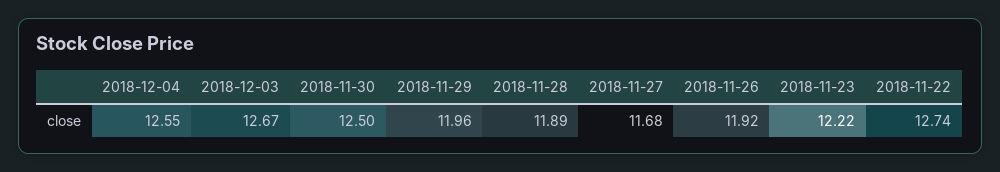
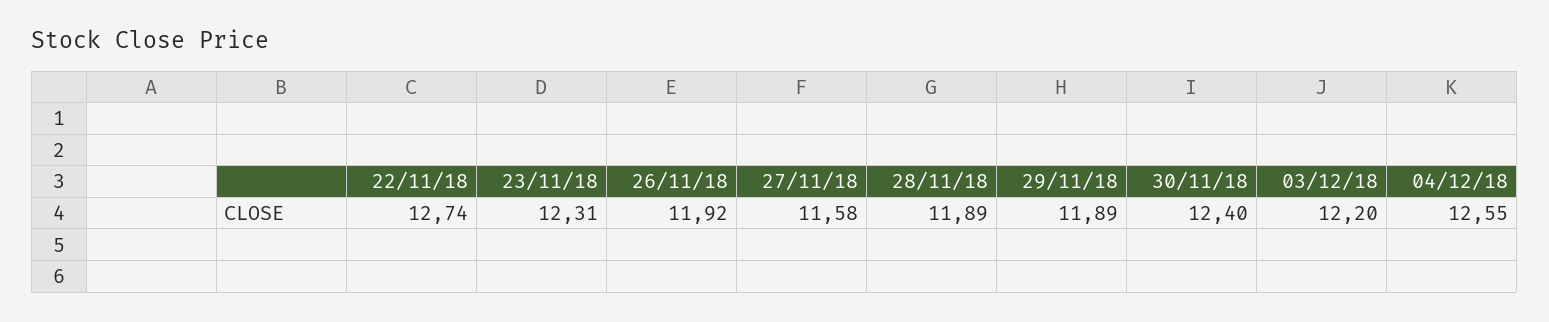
  {
    "2018-12-04": 12.55,
-   "2018-12-03": 12.67,
+   "2018-12-03": 12.2,
-   "2018-11-30": 12.5,
+   "2018-11-30": 12.4,
-   "2018-11-29": 11.96,
+   "2018-11-29": 11.89,
    "2018-11-28": 11.89,
-   "2018-11-27": 11.68,
+   "2018-11-27": 11.58,
    "2018-11-26": 11.92,
-   "2018-11-23": 12.22,
+   "2018-11-23": 12.31,
    "2018-11-22": 12.74
  }

